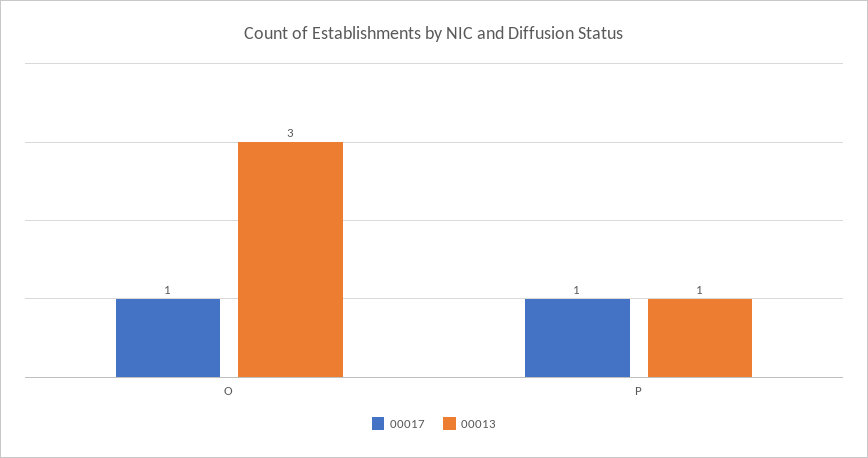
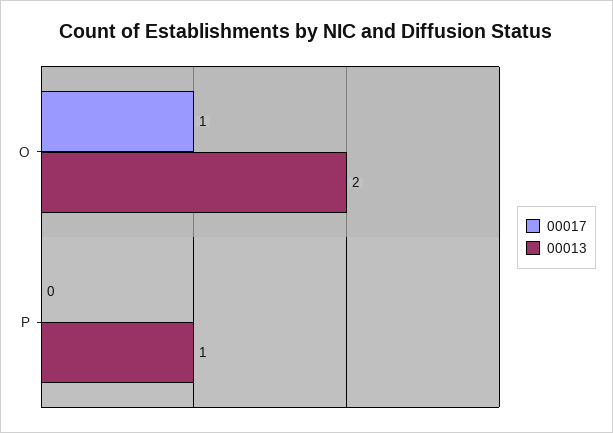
  {
    "00017": {
      "O": 1,
-     "P": 1
+     "P": 0
    },
    "00013": {
-     "O": 3,
+     "O": 2,
      "P": 1
    }
  }

